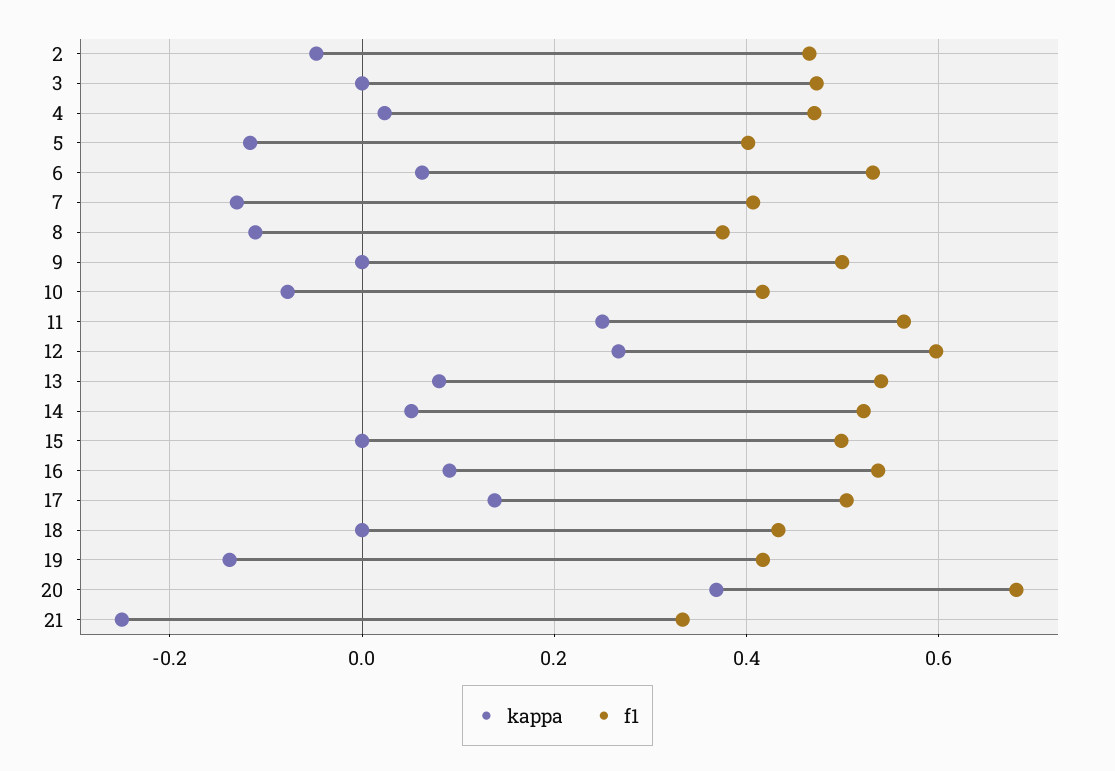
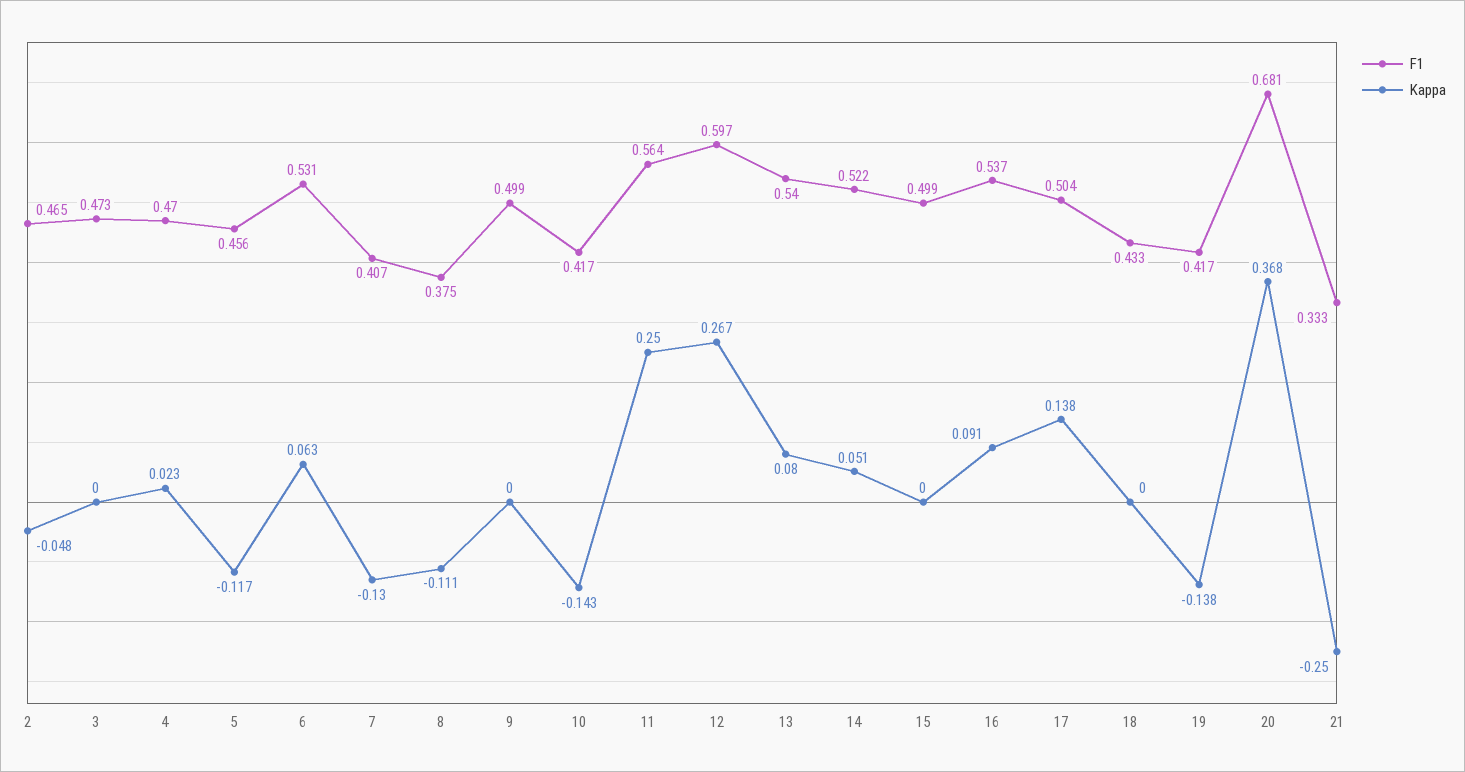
  {
    "kappa": {
      "2": -0.048,
      "3": 0,
      "4": 0.023,
      "5": -0.117,
      "6": 0.063,
      "7": -0.13,
      "8": -0.111,
      "9": 0,
-     "10": -0.08,
+     "10": -0.143,
      "11": 0.25,
      "12": 0.267,
      "13": 0.08,
      "14": 0.051,
      "15": 0,
      "16": 0.091,
      "17": 0.138,
      "18": 0,
      "19": -0.138,
      "20": 0.368,
      "21": -0.25
    },
    "f1": {
      "2": 0.465,
      "3": 0.473,
      "4": 0.47,
-     "5": 0.4,
+     "5": 0.456,
      "6": 0.531,
      "7": 0.407,
      "8": 0.375,
      "9": 0.499,
      "10": 0.417,
      "11": 0.564,
      "12": 0.597,
      "13": 0.54,
      "14": 0.522,
      "15": 0.499,
      "16": 0.537,
      "17": 0.504,
      "18": 0.433,
      "19": 0.417,
      "20": 0.681,
      "21": 0.333
    }
  }

